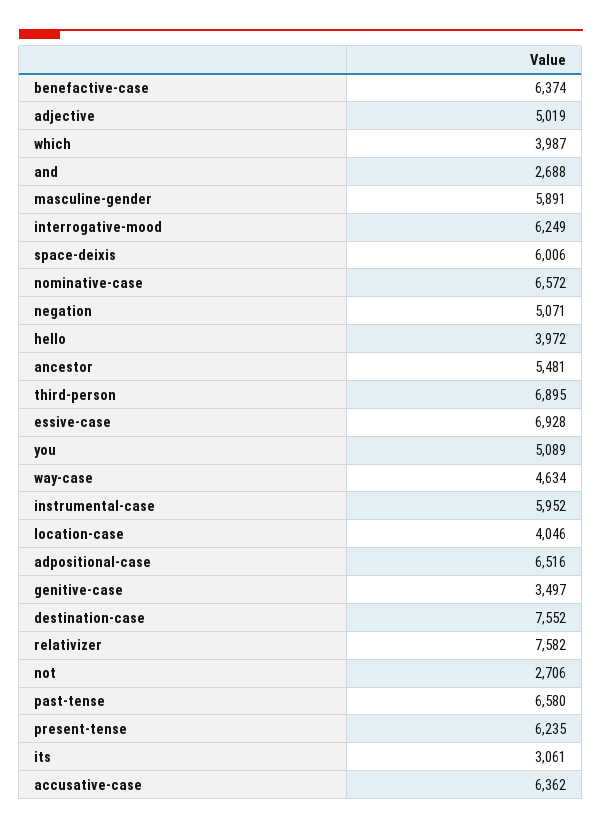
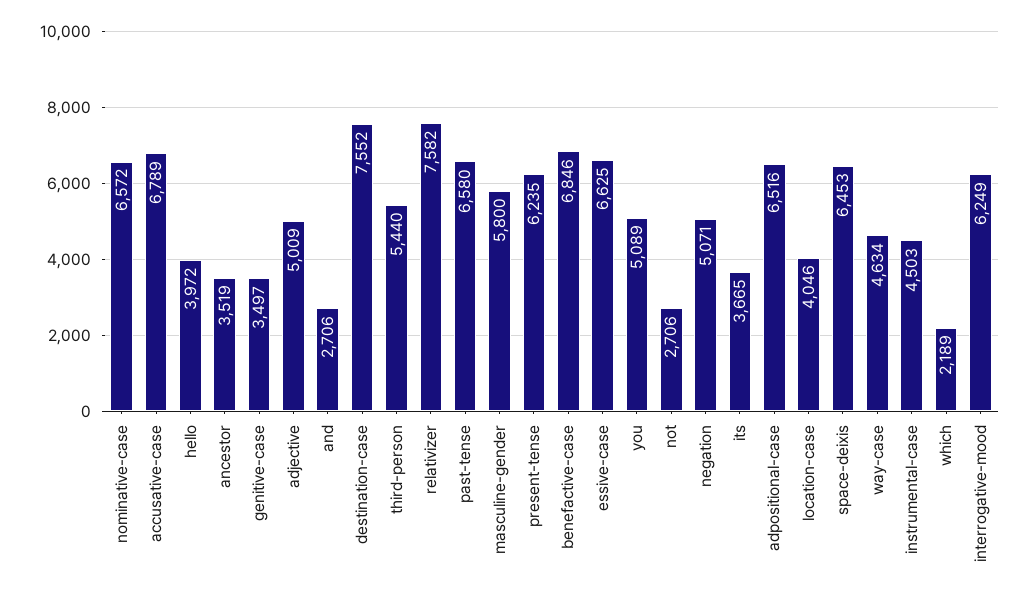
  {
-   "benefactive-case": 6374,
+   "benefactive-case": 6846,
-   "adjective": 5019,
+   "adjective": 5009,
-   "which": 3987,
+   "which": 2189,
-   "and": 2688,
+   "and": 2706,
-   "masculine-gender": 5891,
+   "masculine-gender": 5800,
    "interrogative-mood": 6249,
-   "space-deixis": 6006,
+   "space-deixis": 6453,
    "nominative-case": 6572,
    "negation": 5071,
    "hello": 3972,
-   "ancestor": 5481,
+   "ancestor": 3519,
-   "third-person": 6895,
+   "third-person": 5440,
-   "essive-case": 6928,
+   "essive-case": 6625,
    "you": 5089,
    "way-case": 4634,
-   "instrumental-case": 5952,
+   "instrumental-case": 4503,
    "location-case": 4046,
    "adpositional-case": 6516,
    "genitive-case": 3497,
    "destination-case": 7552,
    "relativizer": 7582,
    "not": 2706,
    "past-tense": 6580,
    "present-tense": 6235,
-   "its": 3061,
+   "its": 3665,
-   "accusative-case": 6362
+   "accusative-case": 6789
  }

